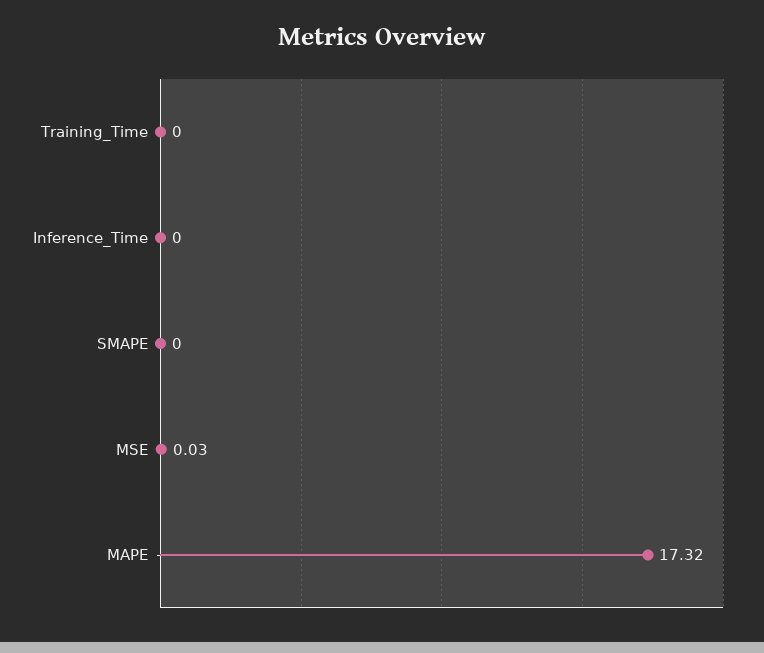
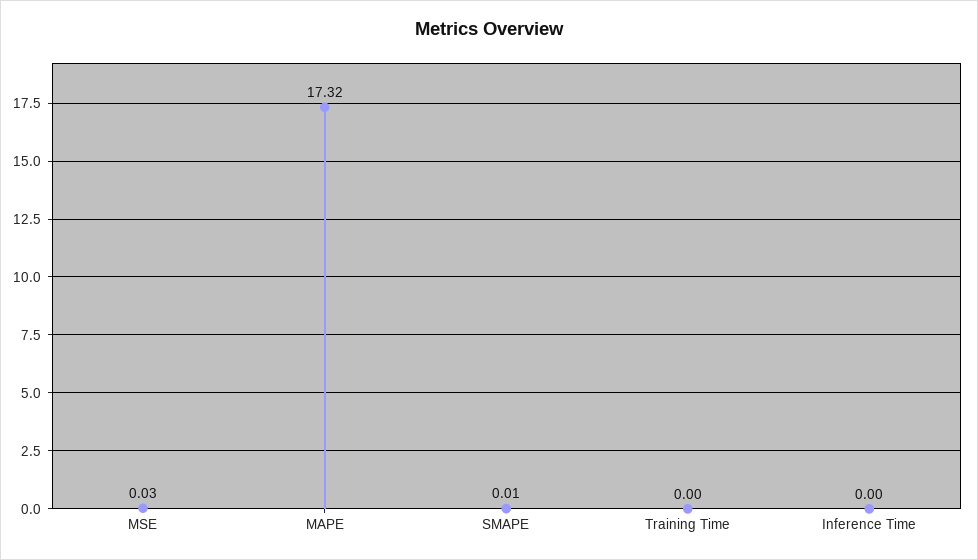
  {
    "Training_Time": 0,
    "Inference_Time": 0,
-   "SMAPE": 0,
+   "SMAPE": 0.01,
    "MSE": 0.03,
    "MAPE": 17.32
  }

